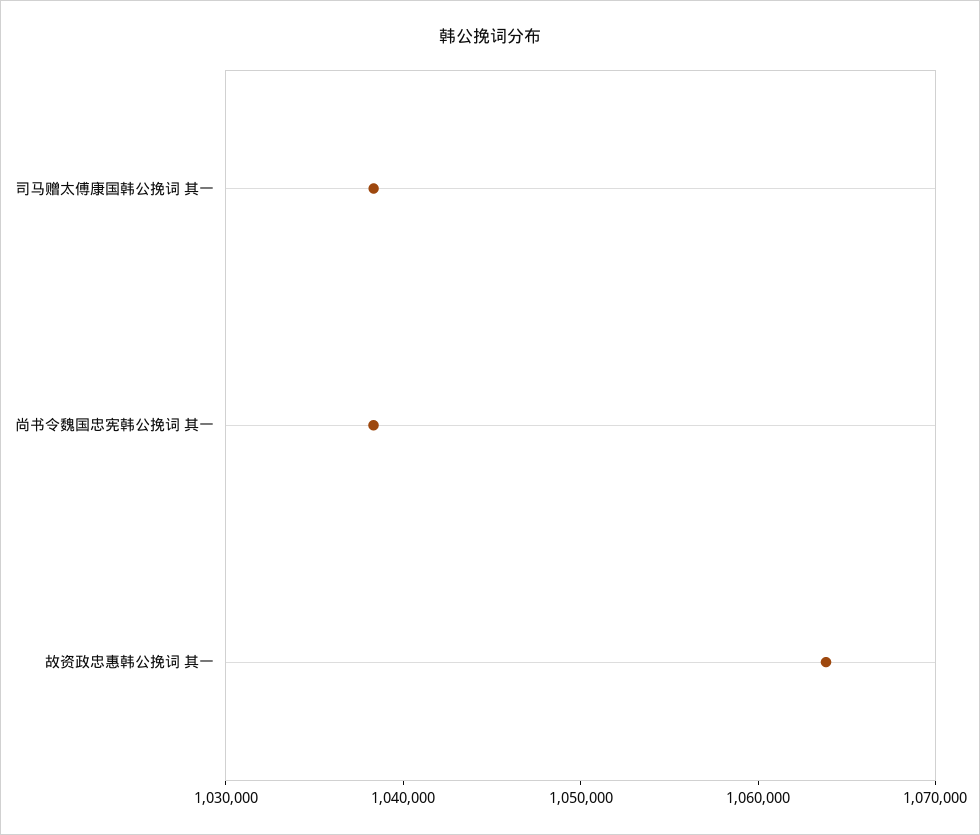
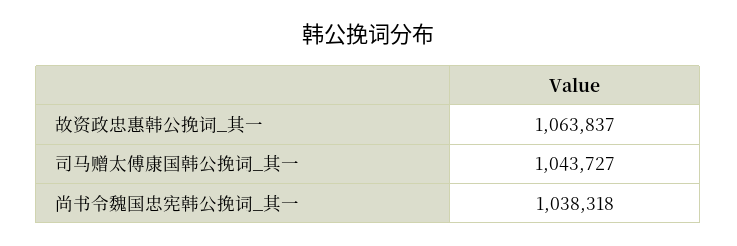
  {
-   "司马赠太傅康国韩公挽词 其一": 1038000,
+   "司马赠太傅康国韩公挽词 其一": 1043727,
    "尚书令魏国忠宪韩公挽词 其一": 1038318,
    "故资政忠惠韩公挽词 其一": 1063837
  }

